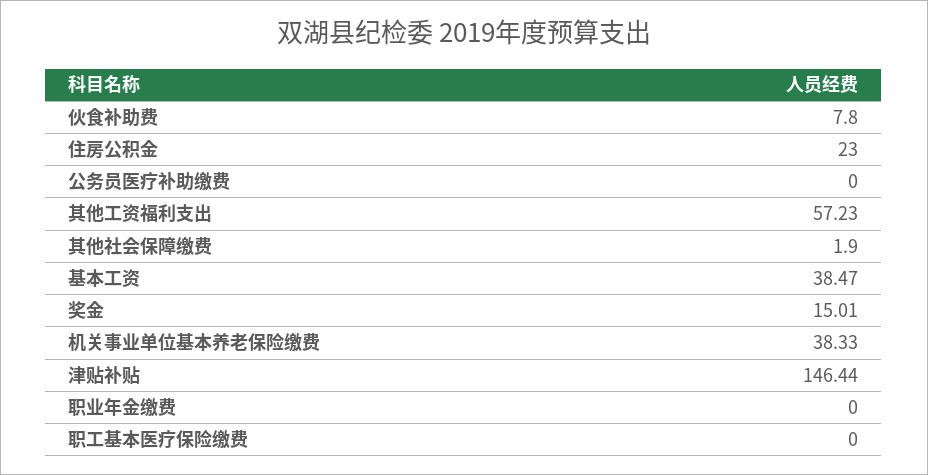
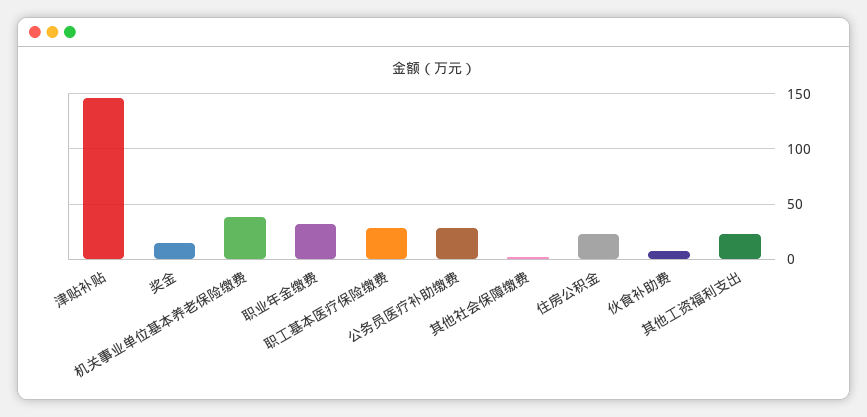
  {
    "伙食补助费": 7.8,
    "住房公积金": 23,
-   "公务员医疗补助缴费": 0,
+   "公务员医疗补助缴费": 30,
-   "其他工资福利支出": 57.23,
+   "其他工资福利支出": 20,
    "其他社会保障缴费": 1.9,
-   "基本工资": 38.47,
    "奖金": 15.01,
    "机关事业单位基本养老保险缴费": 38.33,
    "津贴补贴": 146.44,
-   "职业年金缴费": 0,
+   "职业年金缴费": 30,
-   "职工基本医疗保险缴费": 0
+   "职工基本医疗保险缴费": 30
  }

